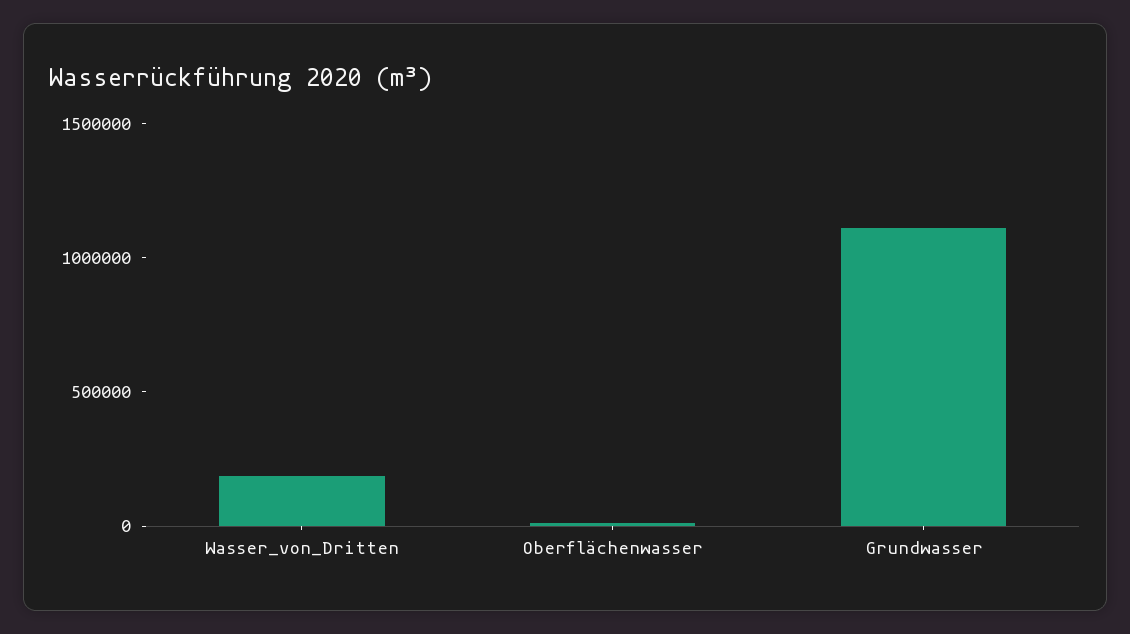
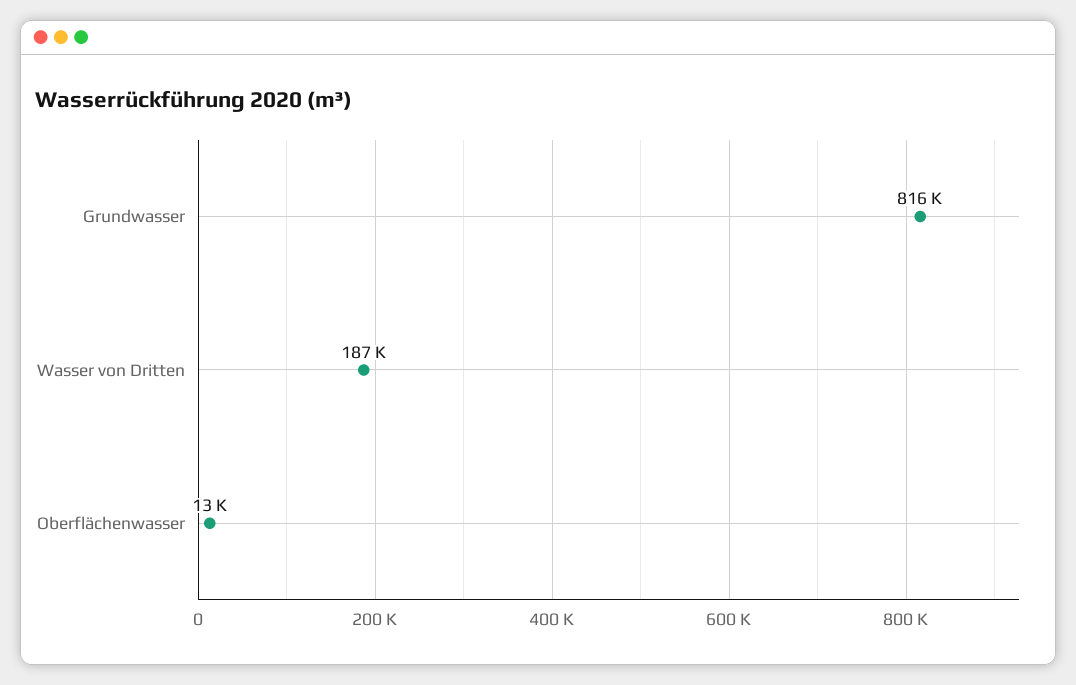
  {
    "Wasser_von_Dritten": 187000,
    "Oberflächenwasser": 13000,
-   "Grundwasser": 1100000
+   "Grundwasser": 816000
  }

